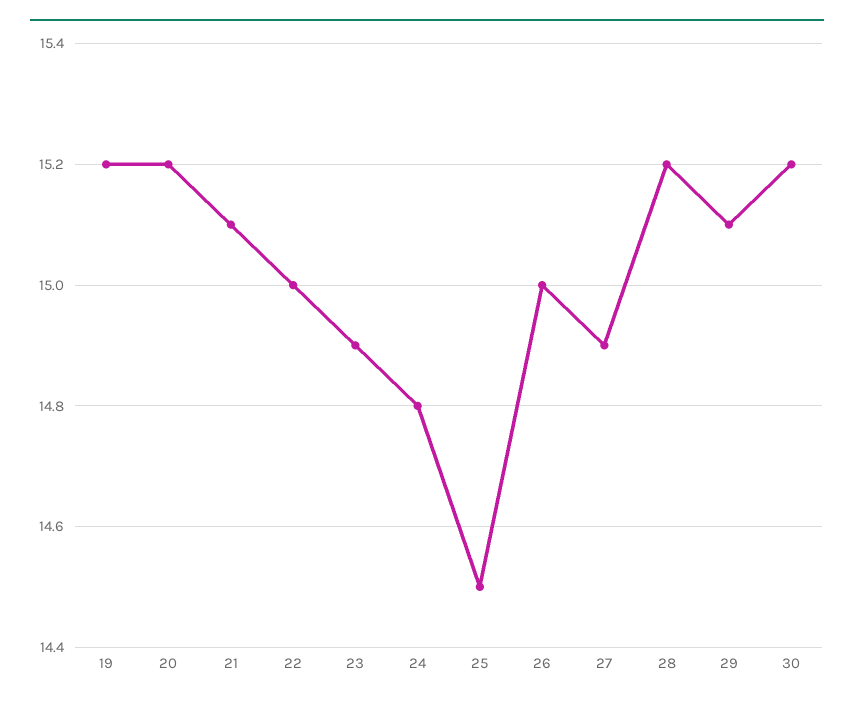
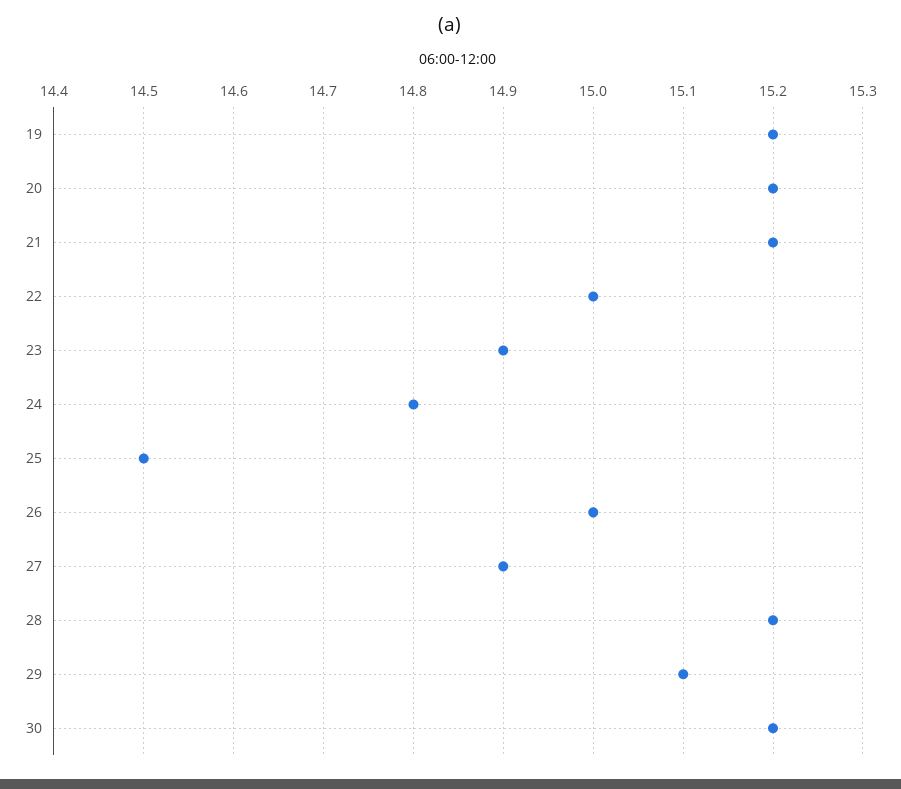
  {
    "19": 15.2,
    "20": 15.2,
-   "21": 15.1,
+   "21": 15.2,
    "22": 15,
    "23": 14.9,
    "24": 14.8,
    "25": 14.5,
    "26": 15,
    "27": 14.9,
    "28": 15.2,
    "29": 15.1,
    "30": 15.2
  }

